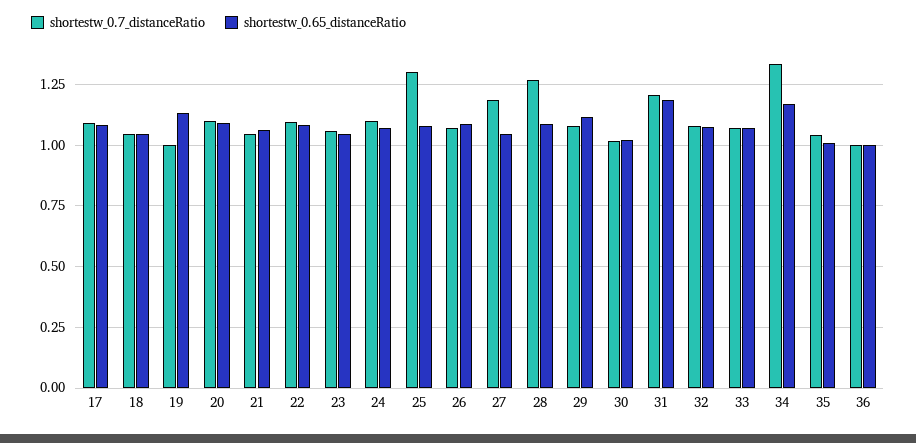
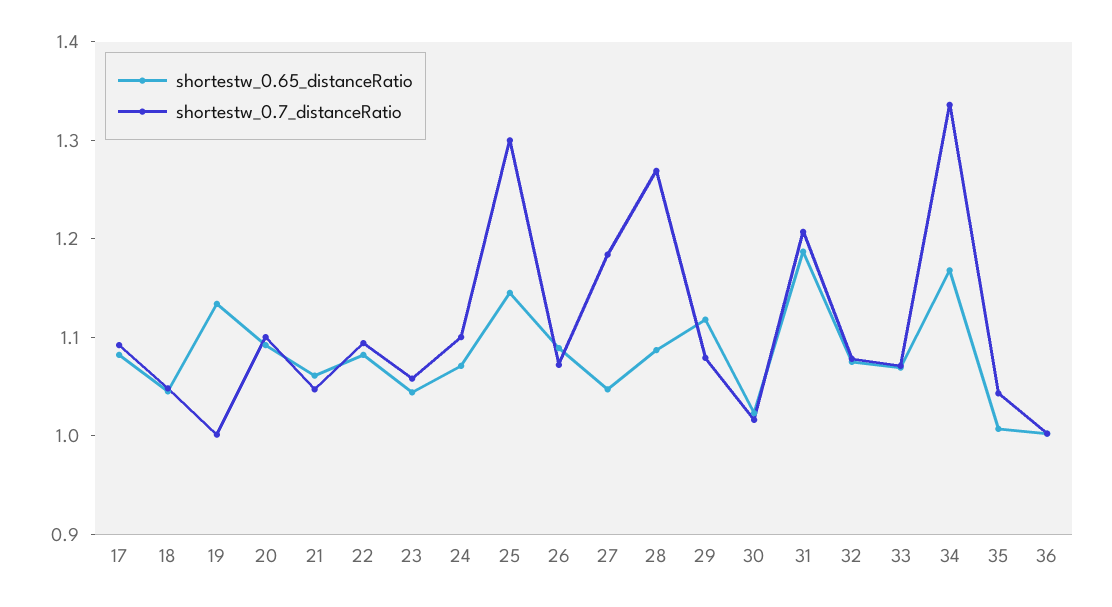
  {
    "shortestw_0.7_distanceRatio": {
      "17": 1.1,
      "18": 1.04,
      "19": 1,
      "20": 1.1,
      "21": 1.04,
      "22": 1.1,
      "23": 1.06,
      "24": 1.1,
      "25": 1.3,
      "26": 1.08,
      "27": 1.18,
      "28": 1.26,
      "29": 1.08,
      "30": 1.02,
      "31": 1.2,
      "32": 1.08,
      "33": 1.08,
      "34": 1.34,
      "35": 1.04,
      "36": 1
    },
    "shortestw_0.65_distanceRatio": {
      "17": 1.08,
      "18": 1.04,
      "19": 1.14,
      "20": 1.1,
      "21": 1.06,
      "22": 1.08,
      "23": 1.04,
      "24": 1.08,
-     "25": 1.075,
+     "25": 1.14,
      "26": 1.08,
      "27": 1.04,
      "28": 1.08,
      "29": 1.12,
      "30": 1.02,
      "31": 1.18,
      "32": 1.08,
      "33": 1.06,
      "34": 1.16,
      "35": 1,
      "36": 1
    }
  }

